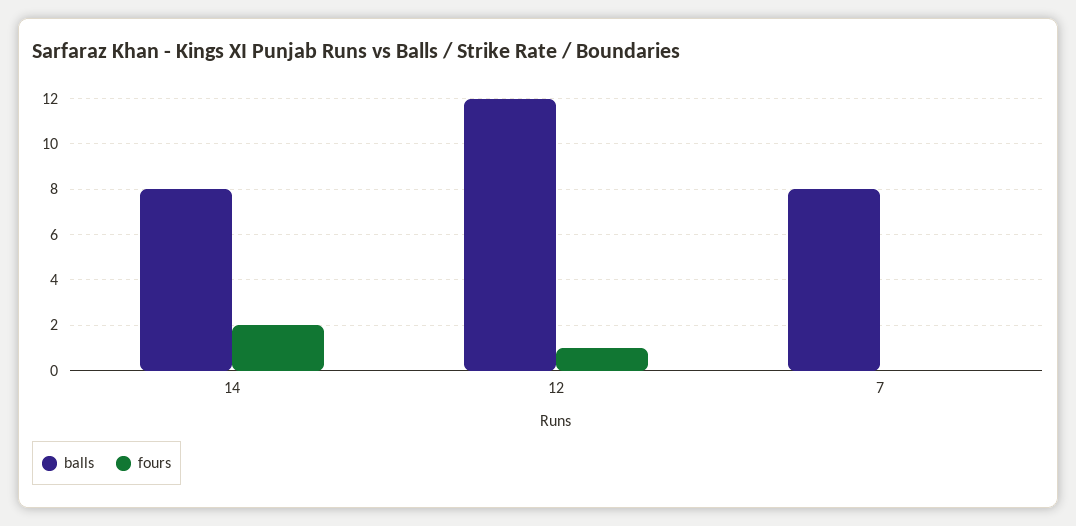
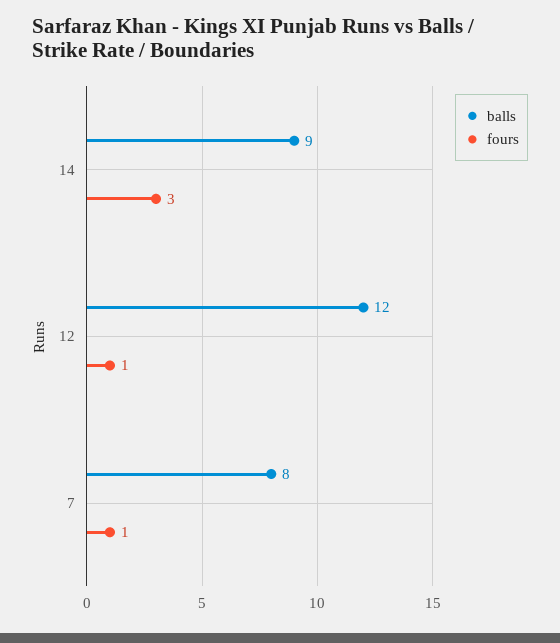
  {
    "balls": {
-     "14": 8,
+     "14": 9,
      "12": 12,
      "7": 8
    },
    "fours": {
-     "14": 2,
+     "14": 3,
      "12": 1,
-     "7": 0
+     "7": 1
    }
  }

